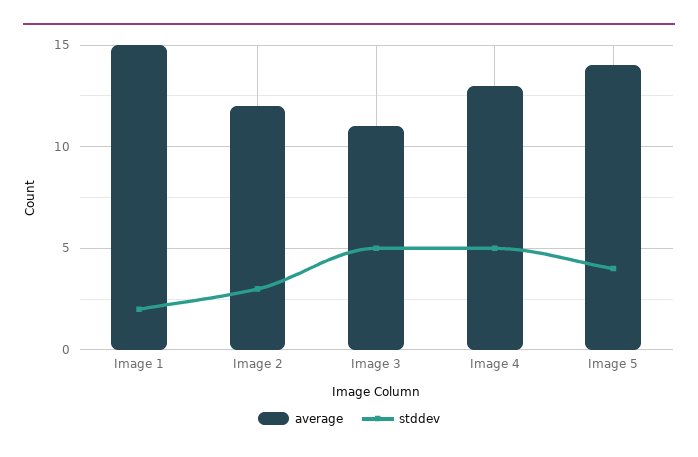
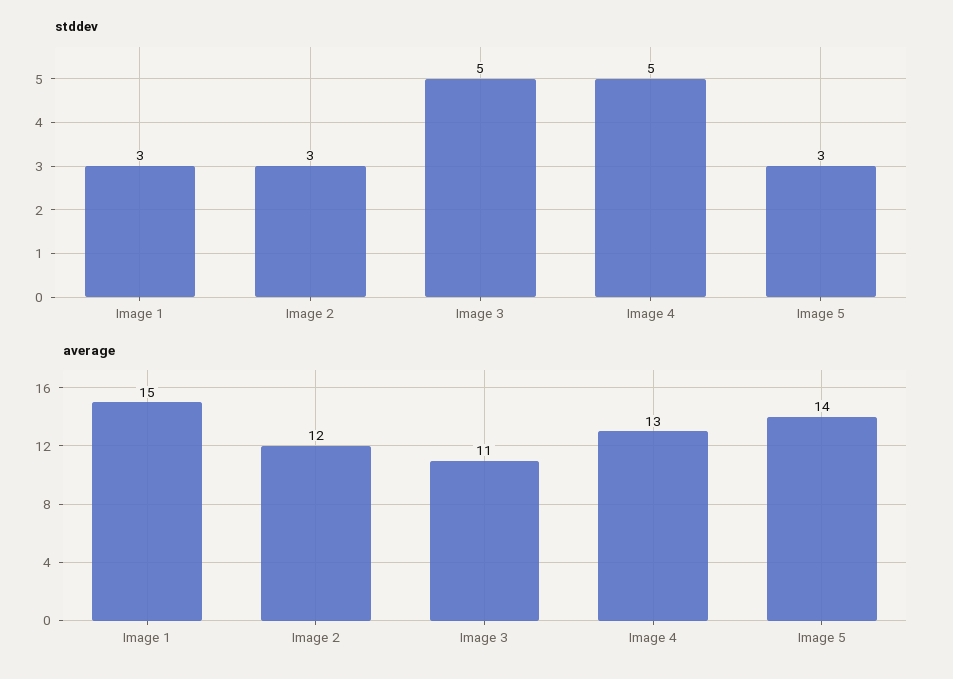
  {
    "average": {
      "Image 1": 15,
      "Image 2": 12,
      "Image 3": 11,
      "Image 4": 13,
      "Image 5": 14
    },
    "stddev": {
-     "Image 1": 2,
+     "Image 1": 3,
      "Image 2": 3,
      "Image 3": 5,
      "Image 4": 5,
-     "Image 5": 4
+     "Image 5": 3
    }
  }

